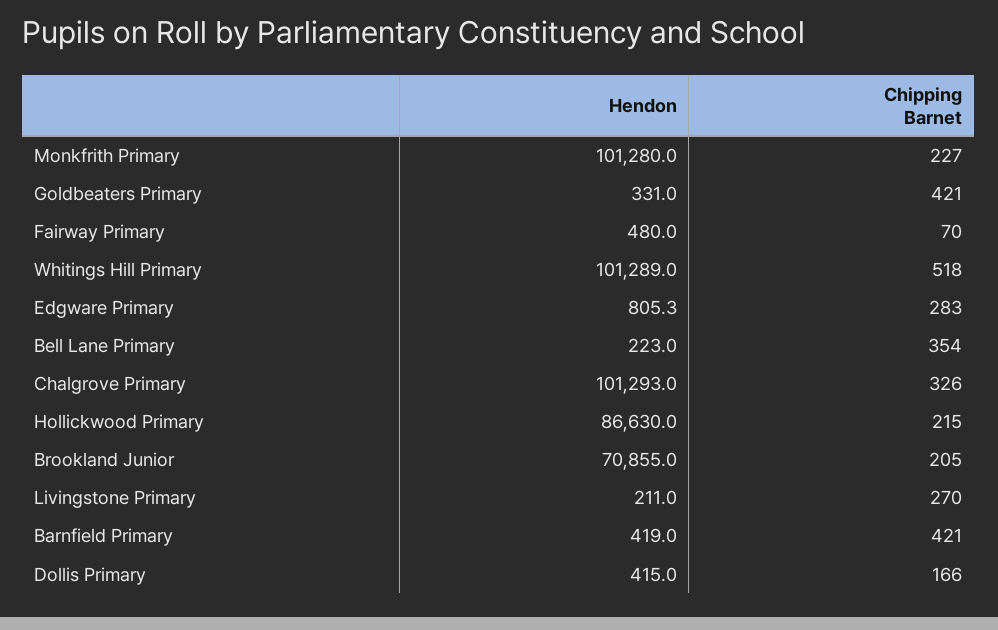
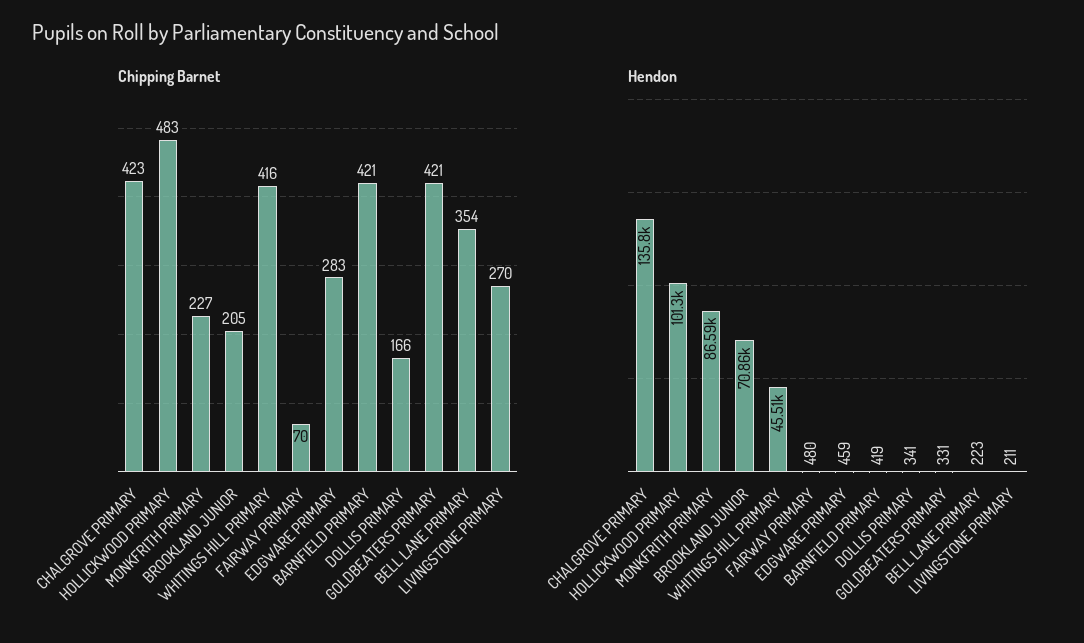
  {
    "Hendon": {
-     "Monkfrith Primary": 101280,
+     "Monkfrith Primary": 86590,
      "Goldbeaters Primary": 331,
      "Fairway Primary": 480,
-     "Whitings Hill Primary": 101289,
+     "Whitings Hill Primary": 45510,
-     "Edgware Primary": 805.3,
+     "Edgware Primary": 459,
      "Bell Lane Primary": 223,
-     "Chalgrove Primary": 101293,
+     "Chalgrove Primary": 135800,
-     "Hollickwood Primary": 86630,
+     "Hollickwood Primary": 101300,
      "Brookland Junior": 70855,
      "Livingstone Primary": 211,
      "Barnfield Primary": 419,
-     "Dollis Primary": 415
+     "Dollis Primary": 341
    },
    "Chipping Barnet": {
      "Monkfrith Primary": 227,
      "Goldbeaters Primary": 421,
      "Fairway Primary": 70,
-     "Whitings Hill Primary": 518,
+     "Whitings Hill Primary": 416,
      "Edgware Primary": 283,
      "Bell Lane Primary": 354,
-     "Chalgrove Primary": 326,
+     "Chalgrove Primary": 423,
-     "Hollickwood Primary": 215,
+     "Hollickwood Primary": 483,
      "Brookland Junior": 205,
      "Livingstone Primary": 270,
      "Barnfield Primary": 421,
      "Dollis Primary": 166
    }
  }

